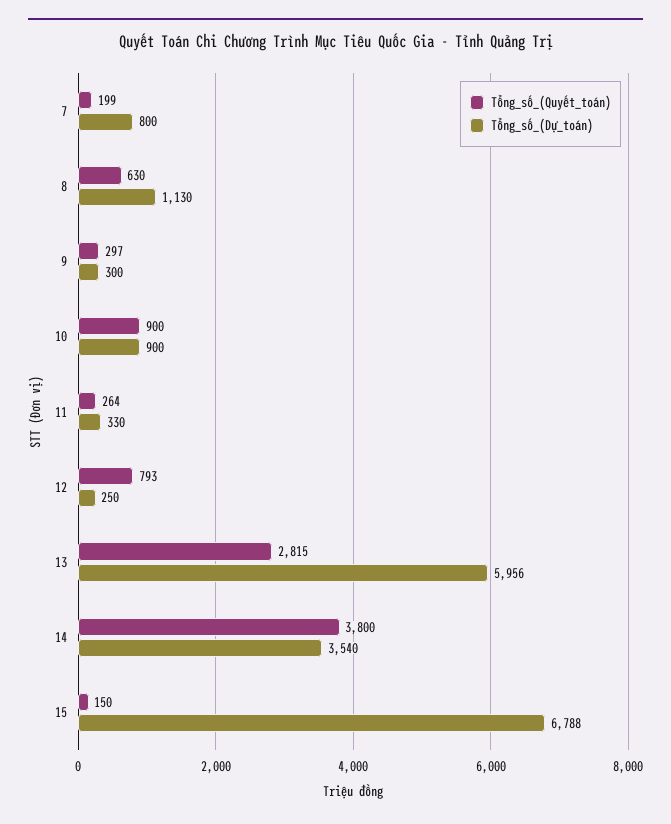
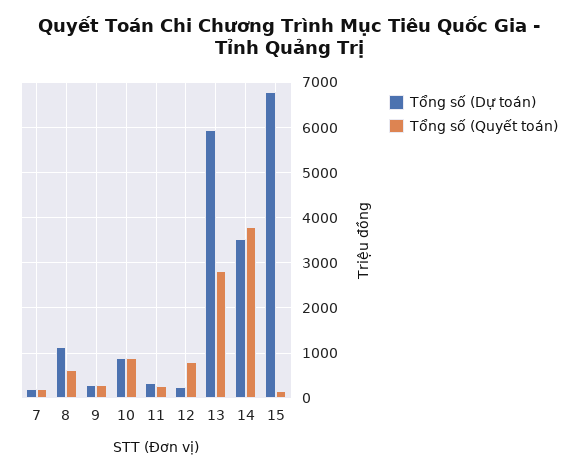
  {
    "Tổng_số_(Quyết_toán)": {
      "7": 199,
      "8": 630,
      "9": 297,
      "10": 900,
      "11": 264,
      "12": 793,
      "13": 2815,
      "14": 3800,
      "15": 150
    },
    "Tổng_số_(Dự_toán)": {
-     "7": 800,
+     "7": 200,
      "8": 1130,
      "9": 300,
      "10": 900,
      "11": 330,
      "12": 250,
      "13": 5956,
      "14": 3540,
      "15": 6788
    }
  }

